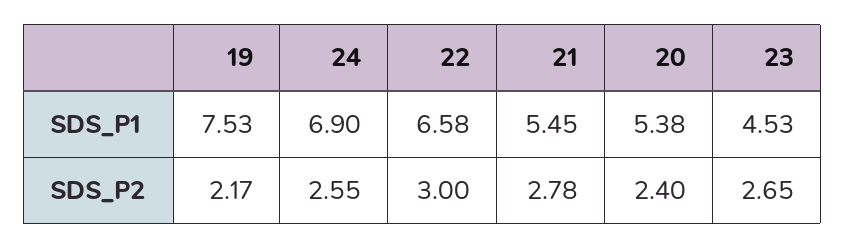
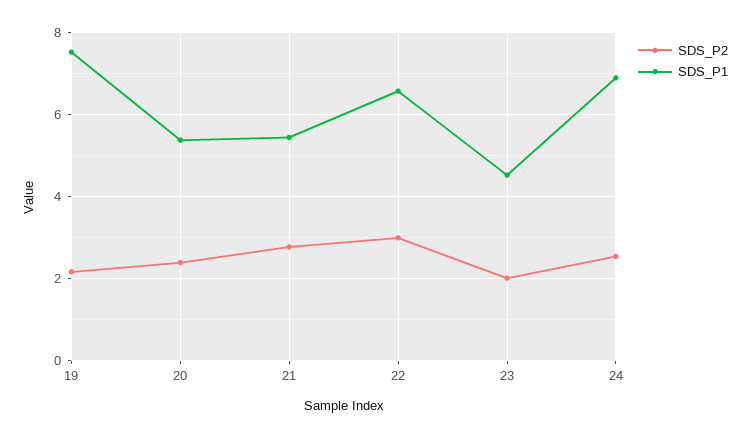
  {
    "SDS_P1": {
      "19": 7.53,
      "24": 6.9,
      "22": 6.58,
      "21": 5.45,
      "20": 5.38,
      "23": 4.53
    },
    "SDS_P2": {
      "19": 2.17,
      "24": 2.55,
      "22": 3,
      "21": 2.78,
      "20": 2.4,
-     "23": 2.65
+     "23": 2
    }
  }

